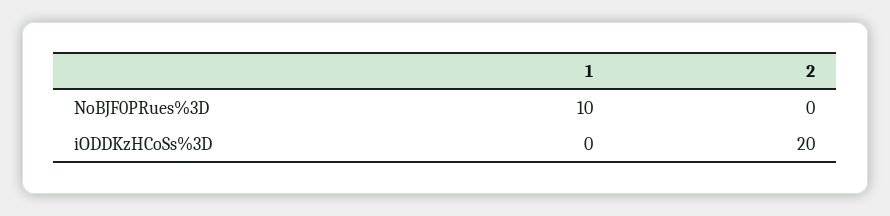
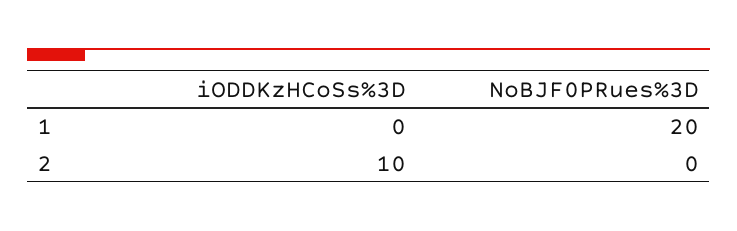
  {
    "1": {
-     "NoBJF0PRues%3D": 10,
+     "NoBJF0PRues%3D": 20,
      "iODDKzHCoSs%3D": 0
    },
    "2": {
      "NoBJF0PRues%3D": 0,
-     "iODDKzHCoSs%3D": 20
+     "iODDKzHCoSs%3D": 10
    }
  }

